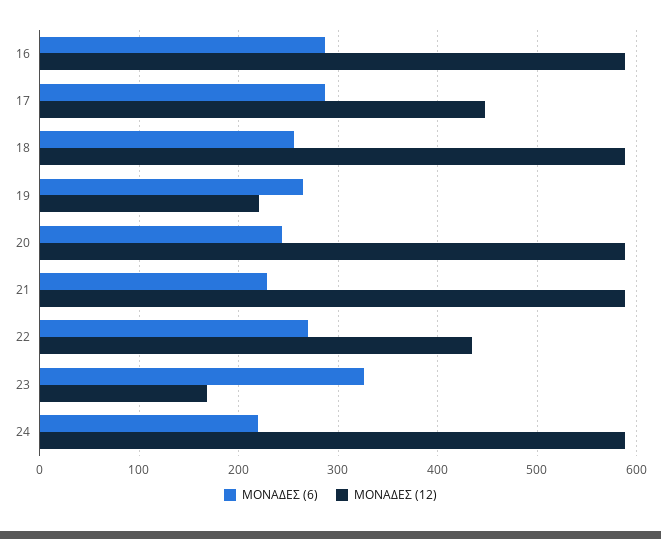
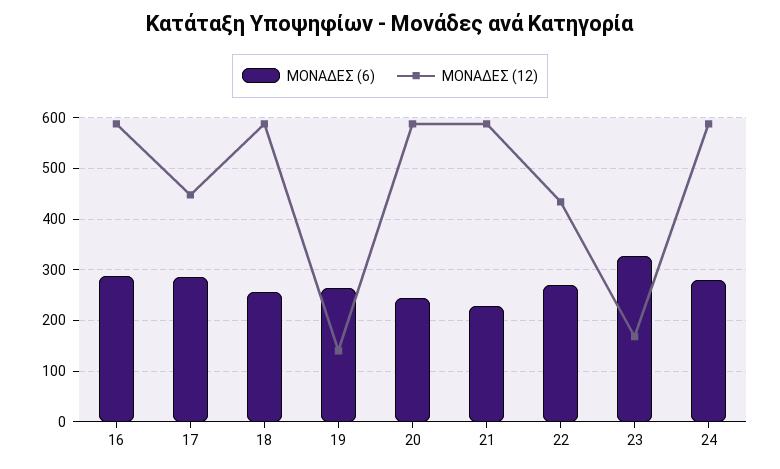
  {
    "ΜΟΝΑΔΕΣ (6)": {
      "16": 290,
      "17": 290,
      "18": 260,
      "19": 260,
      "20": 240,
      "21": 230,
      "22": 270,
      "23": 330,
-     "24": 220
+     "24": 280
    },
    "ΜΟΝΑΔΕΣ (12)": {
      "16": 590,
      "17": 450,
      "18": 590,
-     "19": 220,
+     "19": 140,
      "20": 590,
      "21": 590,
      "22": 430,
      "23": 170,
      "24": 590
    }
  }

